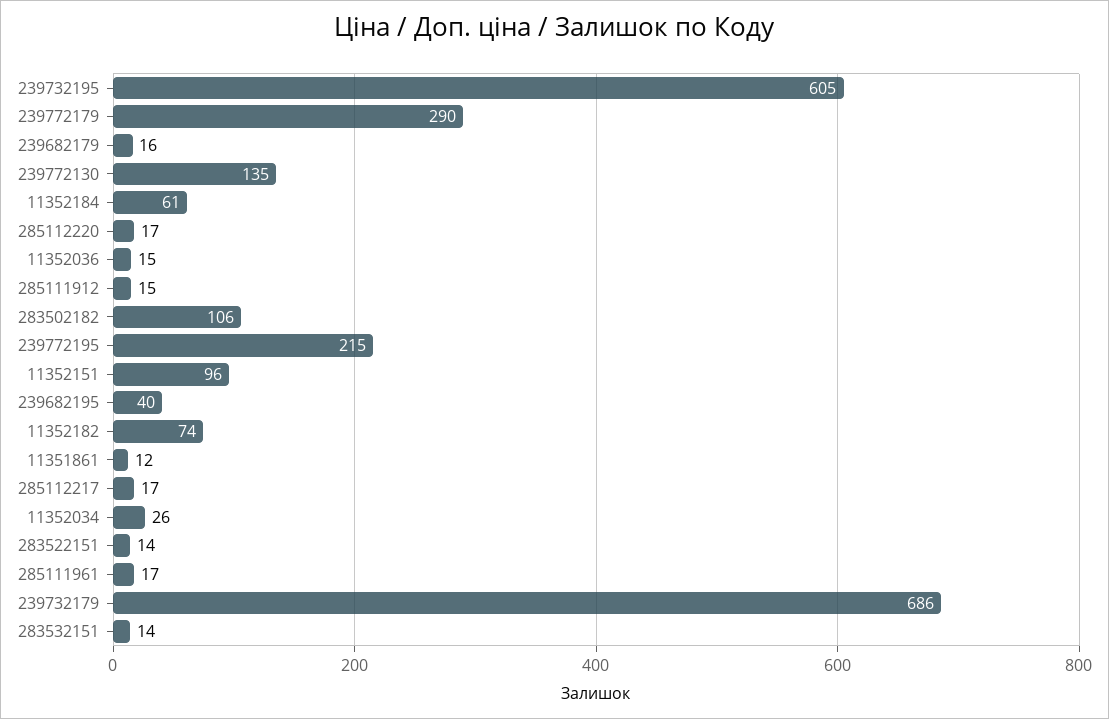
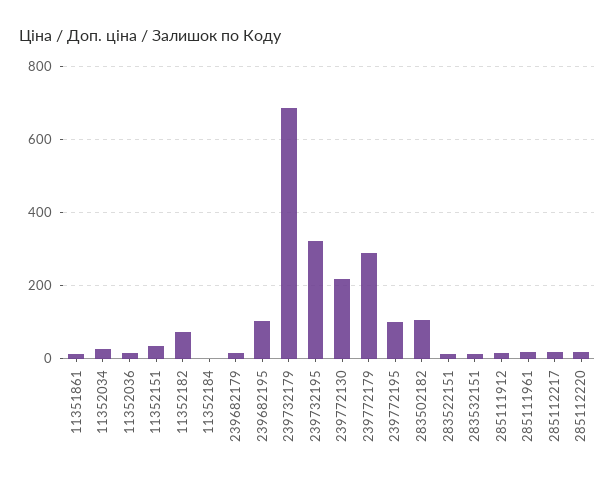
  {
-   "239732195": 605,
+   "239732195": 320,
    "239772179": 290,
    "239682179": 16,
-   "239772130": 135,
+   "239772130": 220,
-   "11352184": 61,
+   "11352184": 0,
    "285112220": 17,
    "11352036": 15,
    "285111912": 15,
    "283502182": 106,
-   "239772195": 215,
+   "239772195": 100,
-   "11352151": 96,
+   "11352151": 40,
-   "239682195": 40,
+   "239682195": 100,
    "11352182": 74,
    "11351861": 12,
    "285112217": 17,
    "11352034": 26,
    "283522151": 14,
    "285111961": 17,
    "239732179": 686,
    "283532151": 14
  }

